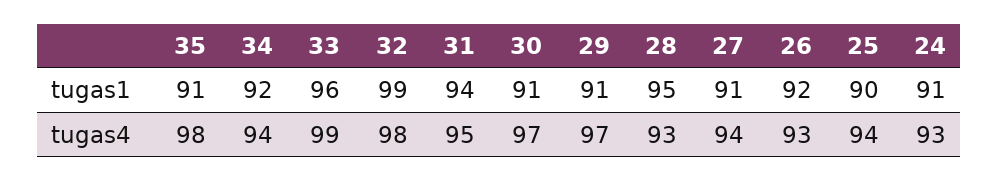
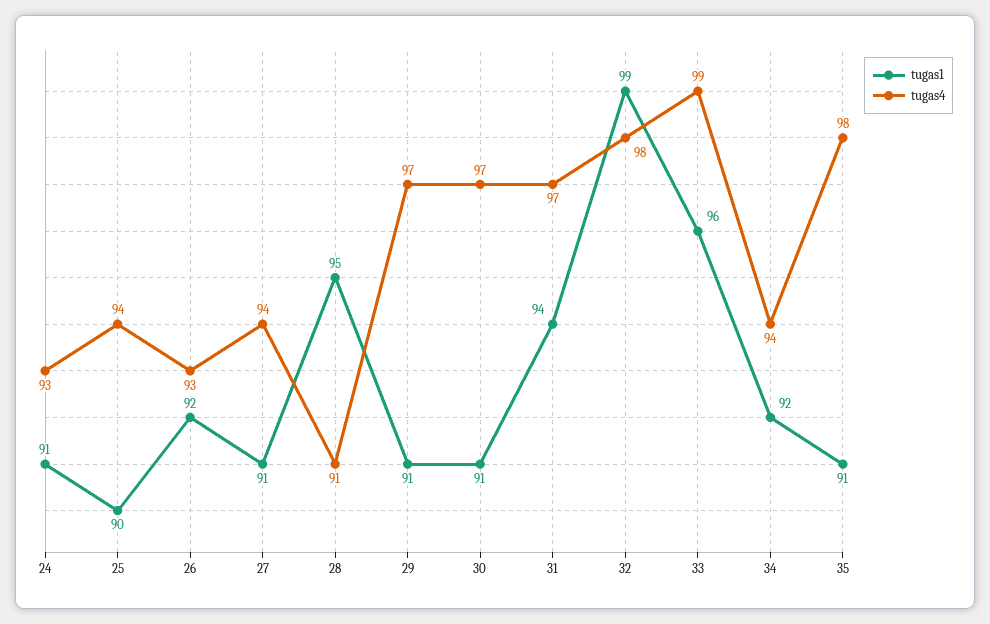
  {
    "tugas1": {
      "35": 91,
      "34": 92,
      "33": 96,
      "32": 99,
      "31": 94,
      "30": 91,
      "29": 91,
      "28": 95,
      "27": 91,
      "26": 92,
      "25": 90,
      "24": 91
    },
    "tugas4": {
      "35": 98,
      "34": 94,
      "33": 99,
      "32": 98,
-     "31": 95,
+     "31": 97,
      "30": 97,
      "29": 97,
-     "28": 93,
+     "28": 91,
      "27": 94,
      "26": 93,
      "25": 94,
      "24": 93
    }
  }

